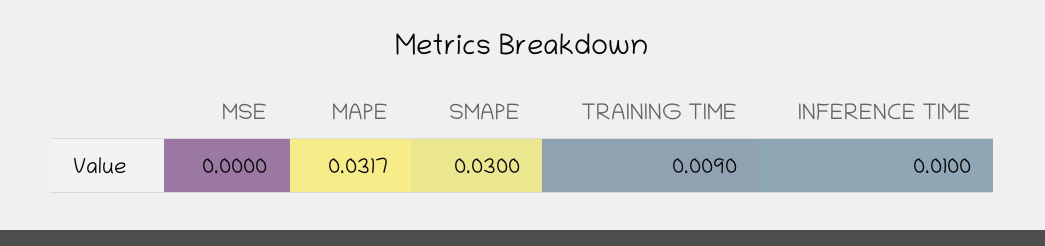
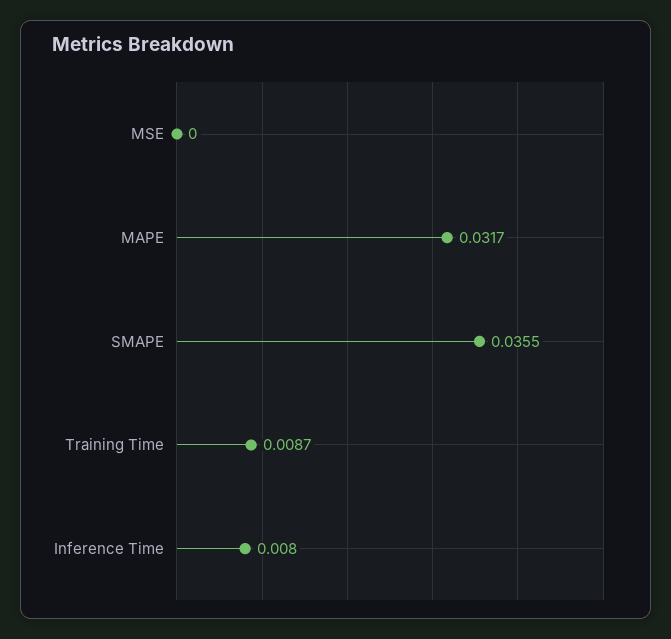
  {
    "MSE": 0,
    "MAPE": 0.0317,
-   "SMAPE": 0.03,
+   "SMAPE": 0.0355,
-   "TRAINING TIME": 0.009,
+   "TRAINING TIME": 0.0087,
-   "INFERENCE TIME": 0.01
+   "INFERENCE TIME": 0.008
  }

